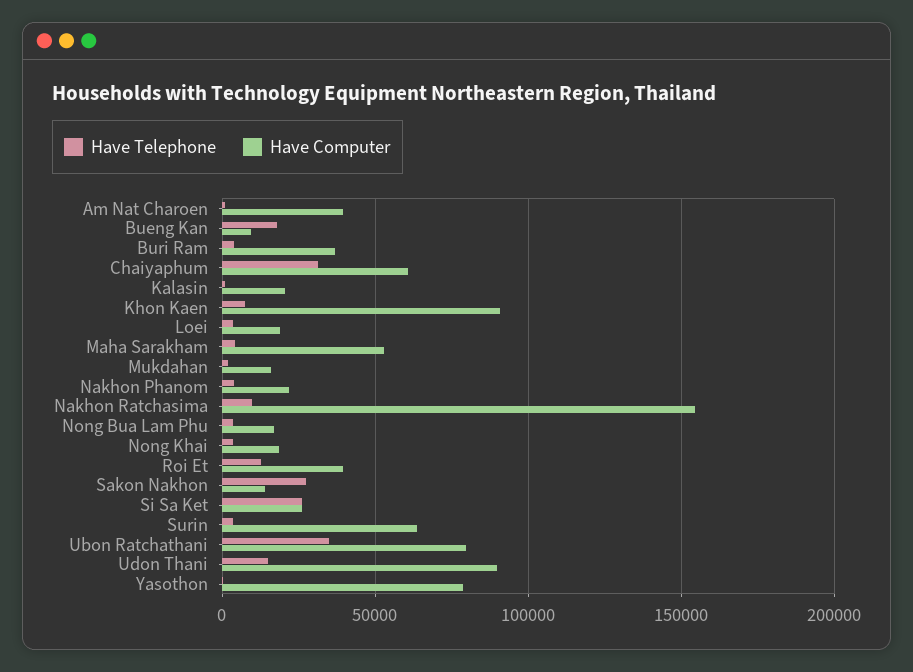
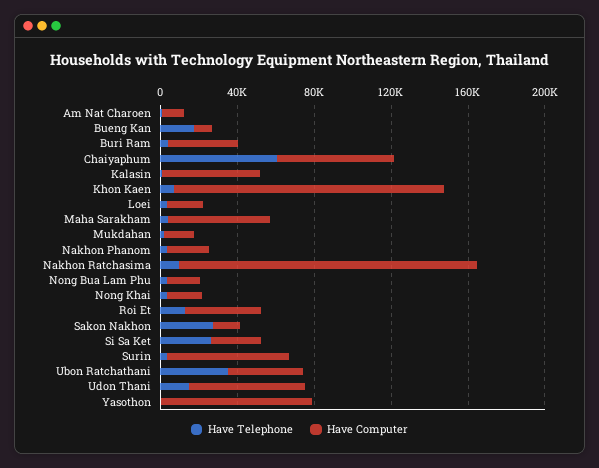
  {
    "Have Telephone": {
      "Am Nat Charoen": 0,
      "Bueng Kan": 20000,
      "Buri Ram": 5000,
-     "Chaiyaphum": 30000,
+     "Chaiyaphum": 60000,
      "Kalasin": 0,
      "Khon Kaen": 5000,
      "Loei": 5000,
      "Maha Sarakham": 5000,
      "Mukdahan": 0,
      "Nakhon Phanom": 5000,
      "Nakhon Ratchasima": 10000,
      "Nong Bua Lam Phu": 5000,
      "Nong Khai": 5000,
      "Roi Et": 15000,
      "Sakon Nakhon": 25000,
      "Si Sa Ket": 25000,
      "Surin": 5000,
      "Ubon Ratchathani": 35000,
      "Udon Thani": 15000,
      "Yasothon": 0
    },
    "Have Computer": {
-     "Am Nat Charoen": 40000,
+     "Am Nat Charoen": 10000,
      "Bueng Kan": 10000,
      "Buri Ram": 35000,
      "Chaiyaphum": 60000,
-     "Kalasin": 20000,
+     "Kalasin": 50000,
-     "Khon Kaen": 90000,
+     "Khon Kaen": 140000,
      "Loei": 20000,
      "Maha Sarakham": 55000,
      "Mukdahan": 15000,
      "Nakhon Phanom": 20000,
      "Nakhon Ratchasima": 155000,
      "Nong Bua Lam Phu": 15000,
      "Nong Khai": 20000,
      "Roi Et": 40000,
      "Sakon Nakhon": 15000,
      "Si Sa Ket": 25000,
      "Surin": 65000,
-     "Ubon Ratchathani": 80000,
+     "Ubon Ratchathani": 40000,
-     "Udon Thani": 90000,
+     "Udon Thani": 60000,
      "Yasothon": 80000
    }
  }

